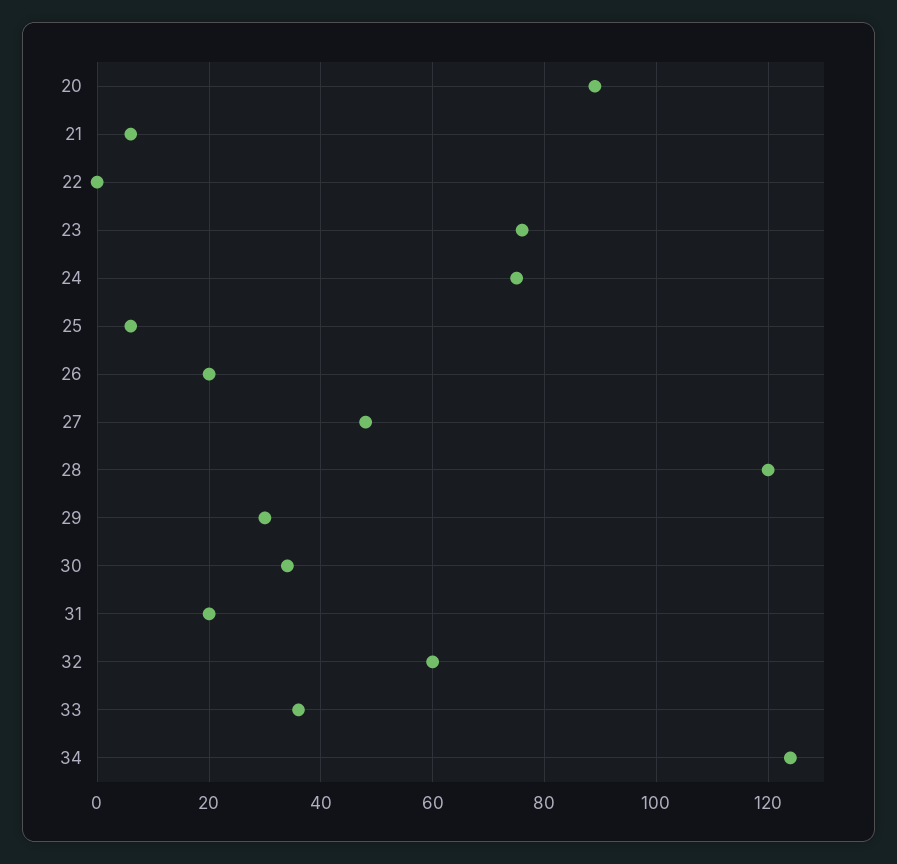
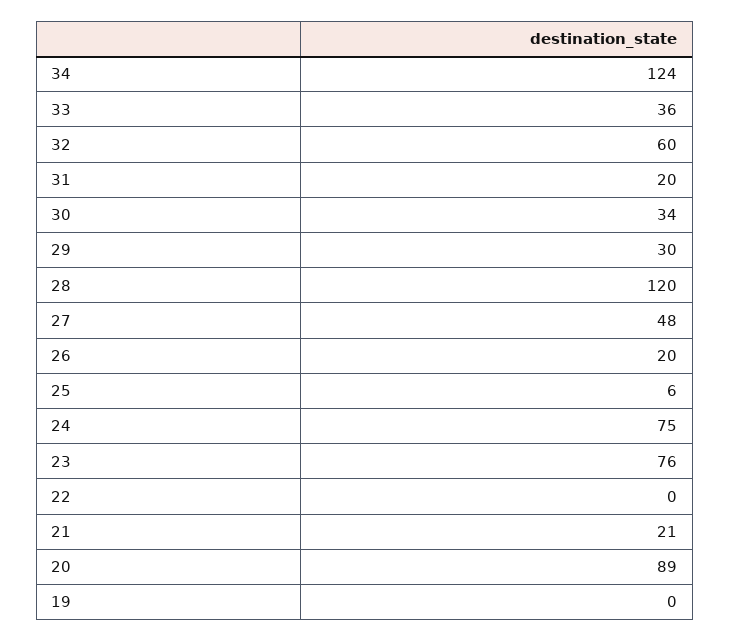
  {
    "20": 89,
-   "21": 5,
+   "21": 21,
    "22": 0,
    "23": 76,
    "24": 75,
    "25": 6,
    "26": 20,
    "27": 48,
    "28": 120,
    "29": 30,
    "30": 34,
    "31": 20,
    "32": 60,
    "33": 36,
-   "34": 124
+   "34": 124,
+   "19": 0
  }

